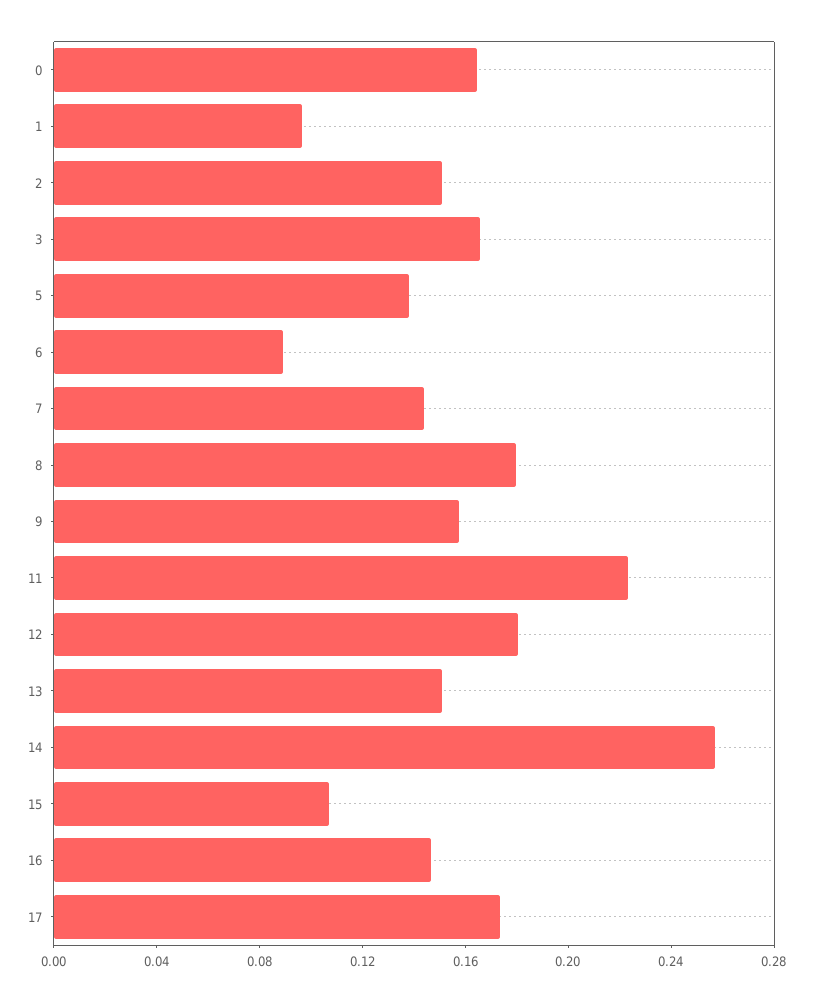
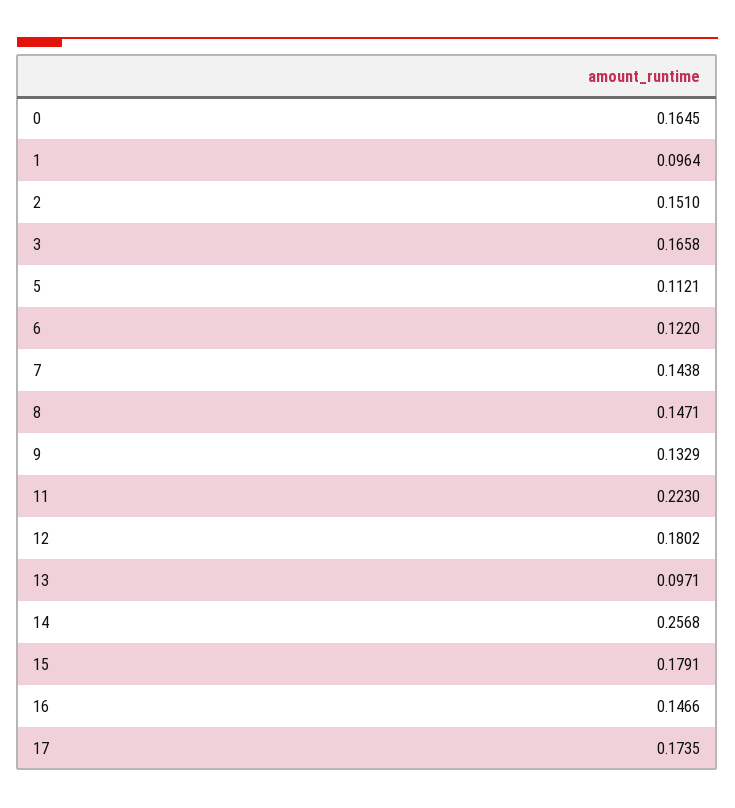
  {
    "0": 0.1645,
    "1": 0.0964,
    "2": 0.151,
    "3": 0.1658,
-   "5": 0.14,
+   "5": 0.1121,
-   "6": 0.09,
+   "6": 0.122,
    "7": 0.1438,
-   "8": 0.18,
+   "8": 0.1471,
-   "9": 0.16,
+   "9": 0.1329,
    "11": 0.223,
    "12": 0.1802,
-   "13": 0.15,
+   "13": 0.0971,
    "14": 0.2568,
-   "15": 0.11,
+   "15": 0.1791,
    "16": 0.1466,
    "17": 0.1735
  }

